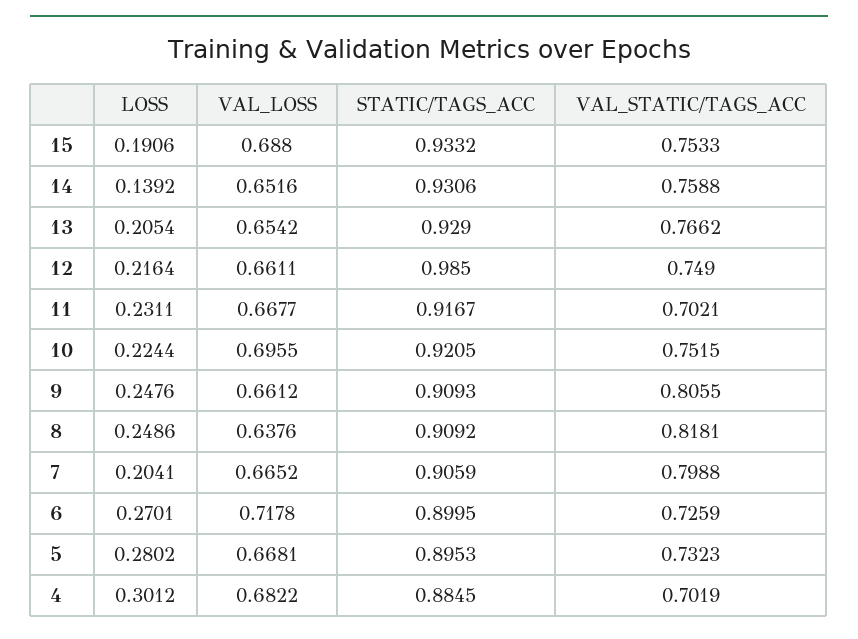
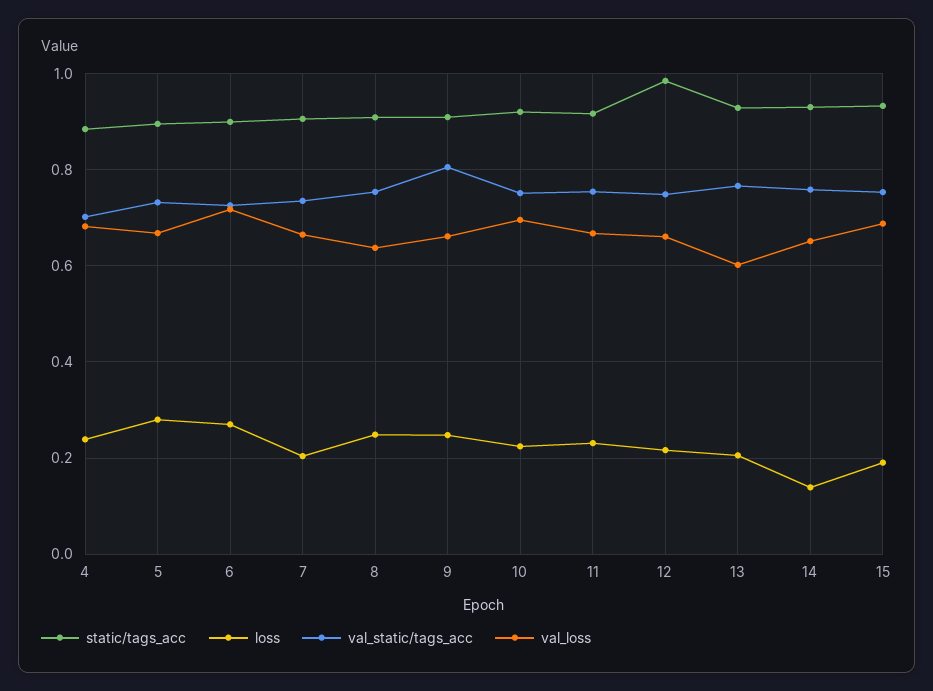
  {
    "LOSS": {
      "15": 0.1906,
      "14": 0.1392,
      "13": 0.2054,
      "12": 0.2164,
      "11": 0.2311,
      "10": 0.2244,
      "9": 0.2476,
      "8": 0.2486,
      "7": 0.2041,
      "6": 0.2701,
      "5": 0.2802,
-     "4": 0.3012
+     "4": 0.24
    },
    "VAL_LOSS": {
      "15": 0.688,
      "14": 0.6516,
-     "13": 0.6542,
+     "13": 0.6,
      "12": 0.6611,
      "11": 0.6677,
      "10": 0.6955,
      "9": 0.6612,
      "8": 0.6376,
      "7": 0.6652,
      "6": 0.7178,
      "5": 0.6681,
      "4": 0.6822
    },
    "STATIC/TAGS_ACC": {
      "15": 0.9332,
      "14": 0.9306,
      "13": 0.929,
      "12": 0.985,
      "11": 0.9167,
      "10": 0.9205,
      "9": 0.9093,
      "8": 0.9092,
      "7": 0.9059,
      "6": 0.8995,
      "5": 0.8953,
      "4": 0.8845
    },
    "VAL_STATIC/TAGS_ACC": {
      "15": 0.7533,
      "14": 0.7588,
      "13": 0.7662,
      "12": 0.749,
-     "11": 0.7021,
+     "11": 0.76,
      "10": 0.7515,
      "9": 0.8055,
-     "8": 0.8181,
+     "8": 0.76,
-     "7": 0.7988,
+     "7": 0.74,
      "6": 0.7259,
      "5": 0.7323,
      "4": 0.7019
    }
  }

